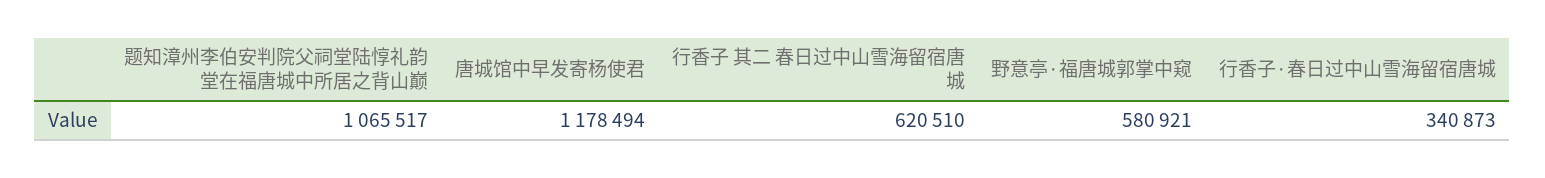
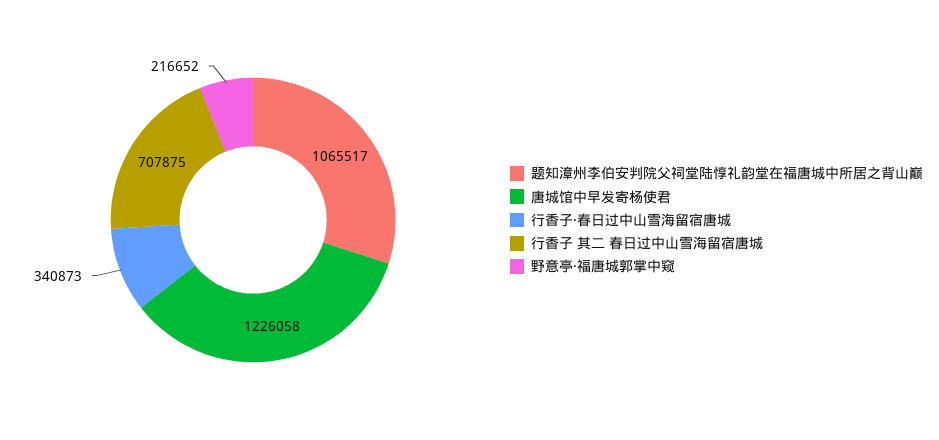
  {
    "题知漳州李伯安判院父祠堂陆惇礼韵堂在福唐城中所居之背山巅": 1065517,
-   "唐城馆中早发寄杨使君": 1178494,
+   "唐城馆中早发寄杨使君": 1226058,
-   "行香子 其二 春日过中山雪海留宿唐城": 620510,
+   "行香子 其二 春日过中山雪海留宿唐城": 707875,
-   "野意亭·福唐城郭掌中窥": 580921,
+   "野意亭·福唐城郭掌中窥": 216652,
    "行香子·春日过中山雪海留宿唐城": 340873
  }

